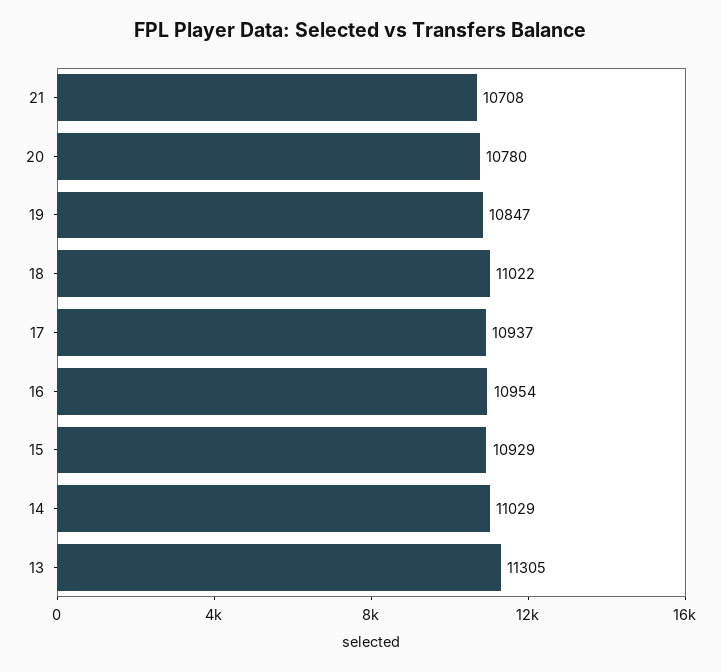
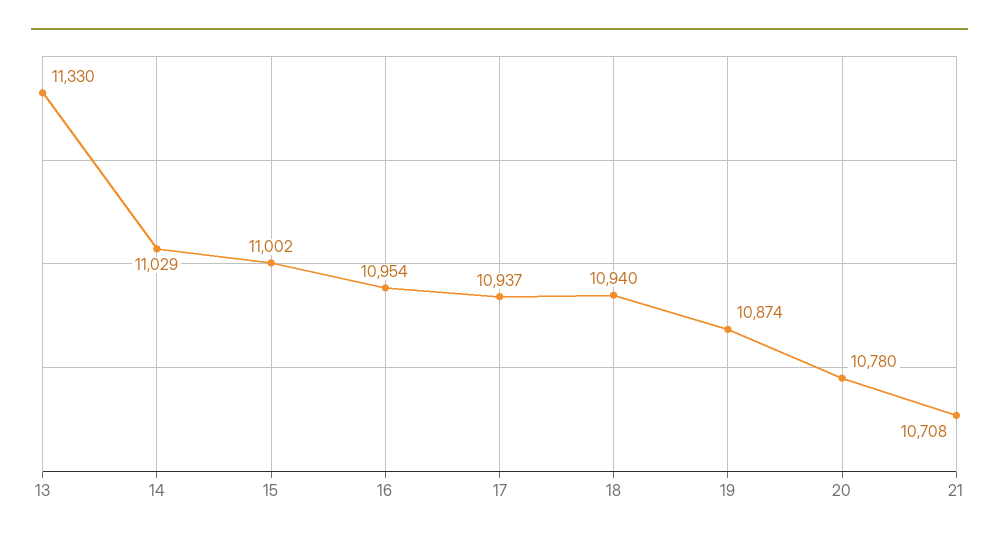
  {
    "21": 10708,
    "20": 10780,
-   "19": 10847,
+   "19": 10874,
-   "18": 11022,
+   "18": 10940,
    "17": 10937,
    "16": 10954,
-   "15": 10929,
+   "15": 11002,
    "14": 11029,
-   "13": 11305
+   "13": 11330
  }

